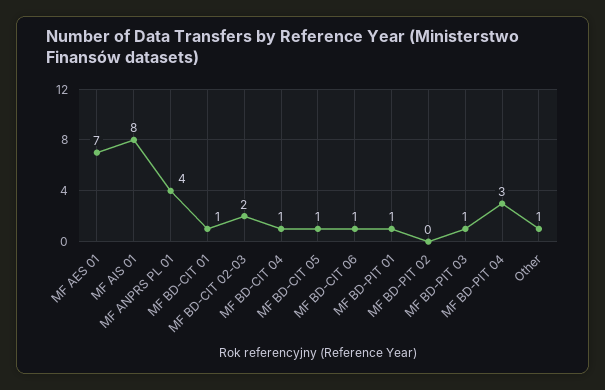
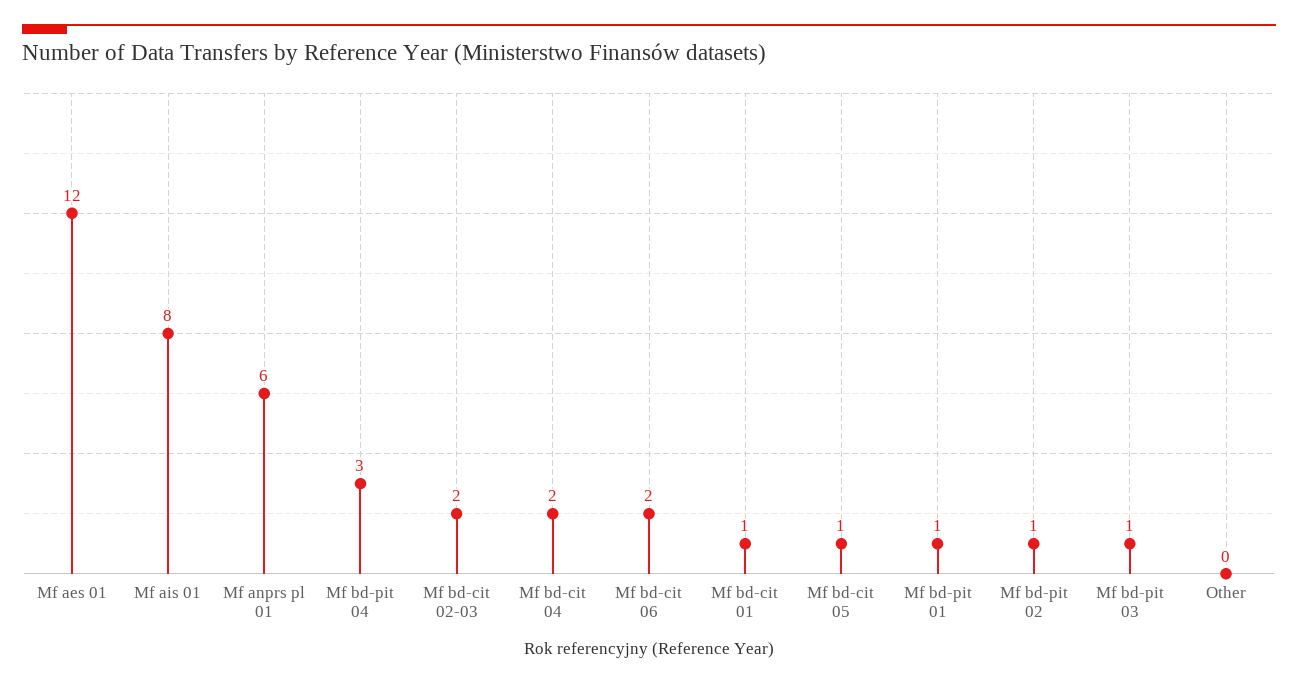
  {
-   "MF AES 01": 7,
+   "MF AES 01": 12,
    "MF AIS 01": 8,
-   "MF ANPRS PL 01": 4,
+   "MF ANPRS PL 01": 6,
    "MF BD-CIT 01": 1,
    "MF BD-CIT 02-03": 2,
-   "MF BD-CIT 04": 1,
+   "MF BD-CIT 04": 2,
    "MF BD-CIT 05": 1,
-   "MF BD-CIT 06": 1,
+   "MF BD-CIT 06": 2,
    "MF BD-PIT 01": 1,
-   "MF BD-PIT 02": 0,
+   "MF BD-PIT 02": 1,
    "MF BD-PIT 03": 1,
    "MF BD-PIT 04": 3,
-   "Other": 1
+   "Other": 0
  }

